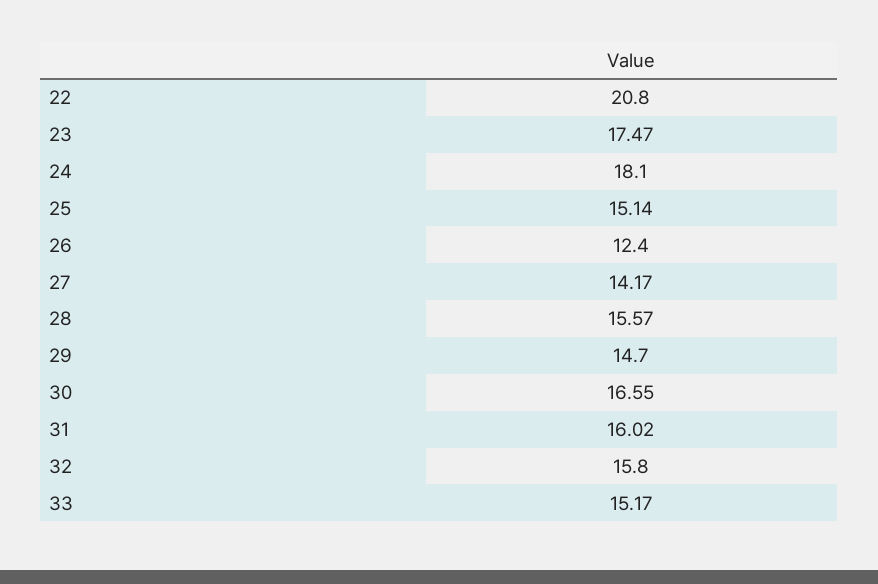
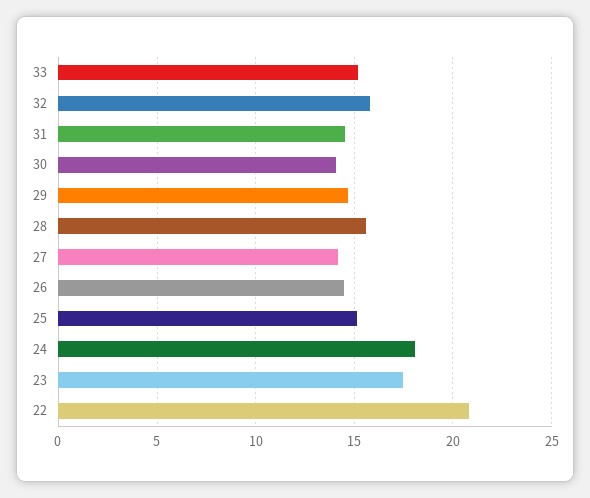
  {
    "22": 20.8,
    "23": 17.47,
    "24": 18.1,
    "25": 15.14,
-   "26": 12.4,
+   "26": 14.5,
    "27": 14.17,
    "28": 15.57,
    "29": 14.7,
-   "30": 16.55,
+   "30": 14,
-   "31": 16.02,
+   "31": 14.5,
    "32": 15.8,
    "33": 15.17
  }

